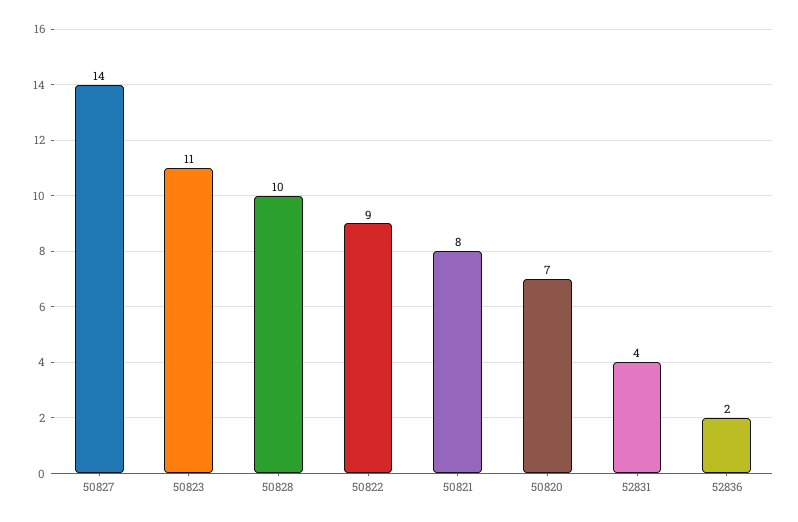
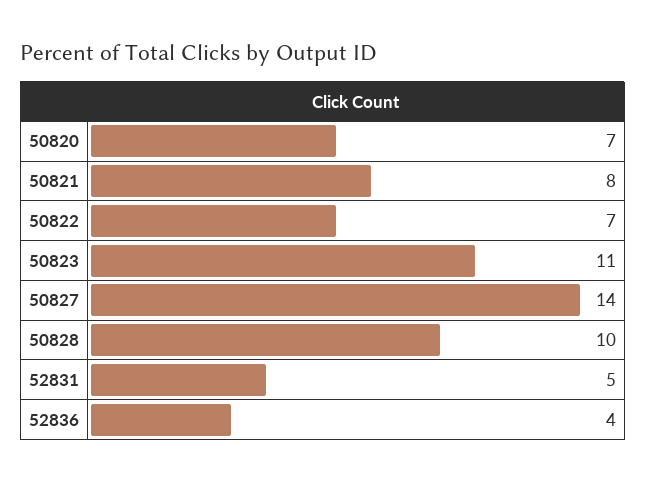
  {
    "50827": 14,
    "50823": 11,
    "50828": 10,
-   "50822": 9,
+   "50822": 7,
    "50821": 8,
    "50820": 7,
-   "52831": 4,
+   "52831": 5,
-   "52836": 2
+   "52836": 4
  }

